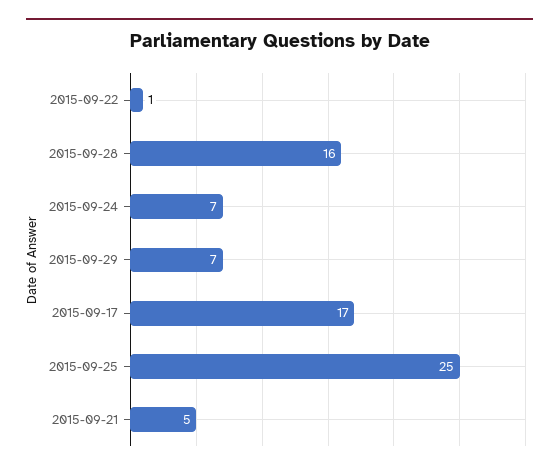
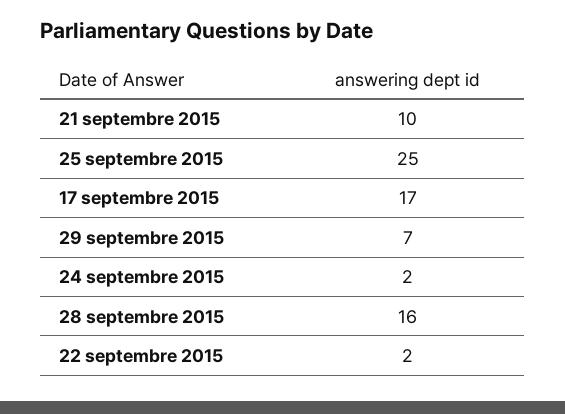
  {
-   "2015-09-22": 1,
+   "2015-09-22": 2,
    "2015-09-28": 16,
-   "2015-09-24": 7,
+   "2015-09-24": 2,
    "2015-09-29": 7,
    "2015-09-17": 17,
    "2015-09-25": 25,
-   "2015-09-21": 5
+   "2015-09-21": 10
  }

